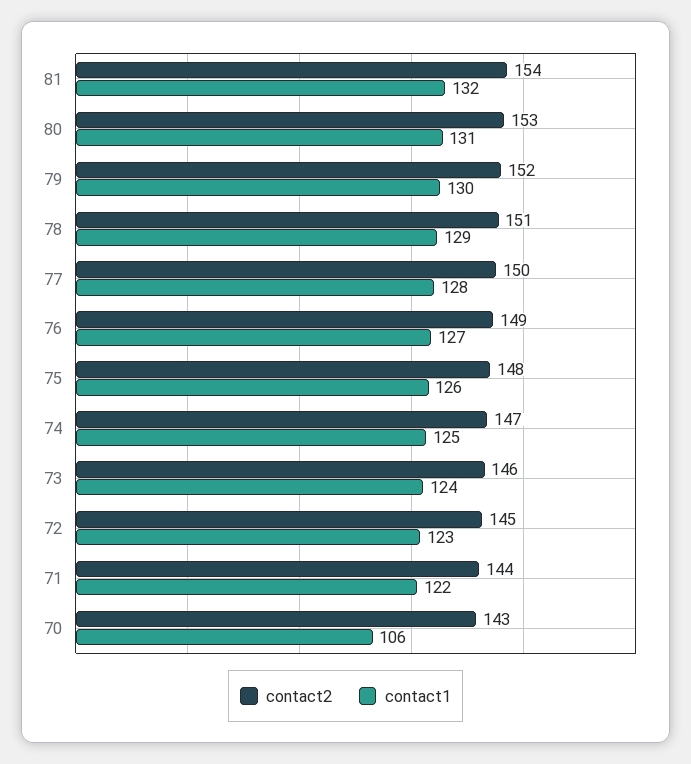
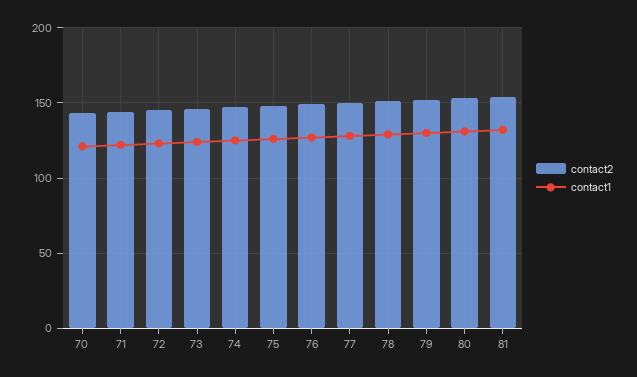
  {
    "contact2": {
      "81": 154,
      "80": 153,
      "79": 152,
      "78": 151,
      "77": 150,
      "76": 149,
      "75": 148,
      "74": 147,
      "73": 146,
      "72": 145,
      "71": 144,
      "70": 143
    },
    "contact1": {
      "81": 132,
      "80": 131,
      "79": 130,
      "78": 129,
      "77": 128,
      "76": 127,
      "75": 126,
      "74": 125,
      "73": 124,
      "72": 123,
      "71": 122,
-     "70": 106
+     "70": 120
    }
  }

